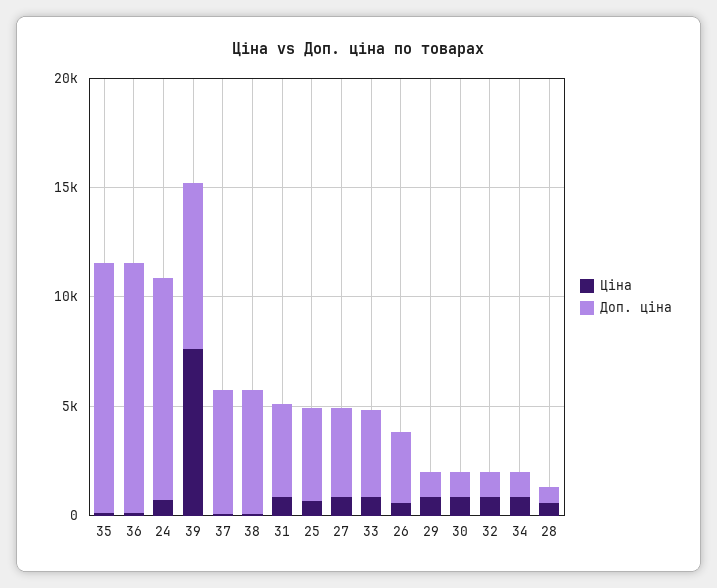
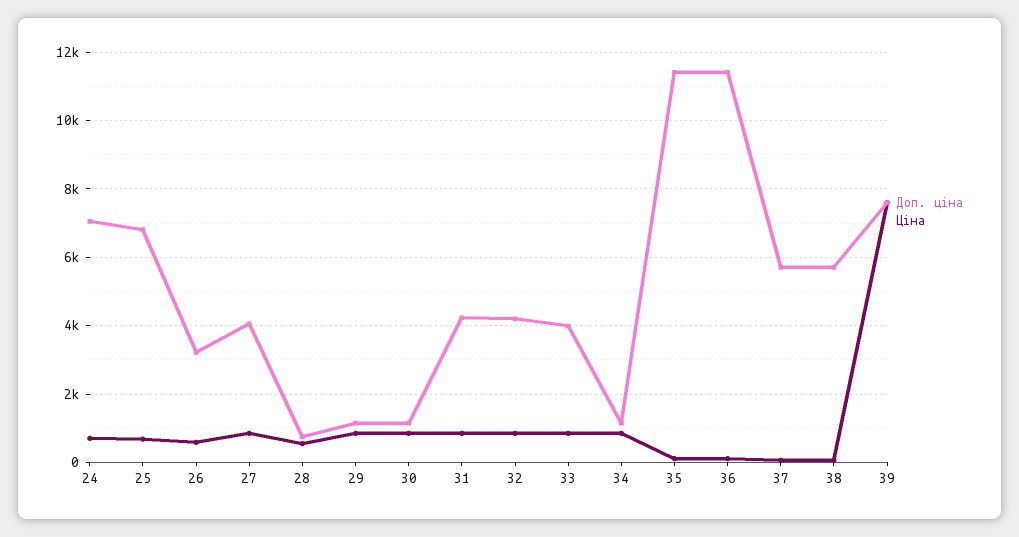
  {
    "Ціна": {
      "35": 200,
      "36": 200,
      "24": 800,
      "39": 7600,
      "37": 0,
      "38": 0,
      "31": 800,
      "25": 600,
      "27": 800,
      "33": 800,
      "26": 600,
      "29": 800,
      "30": 800,
      "32": 800,
      "34": 800,
      "28": 600
    },
    "Доп. ціна": {
      "35": 11400,
      "36": 11400,
-     "24": 10000,
+     "24": 7000,
      "39": 7600,
      "37": 5800,
      "38": 5800,
      "31": 4200,
-     "25": 4000,
+     "25": 6800,
      "27": 4000,
      "33": 4000,
      "26": 3200,
      "29": 1200,
      "30": 1200,
-     "32": 1000,
+     "32": 4200,
      "34": 1200,
      "28": 800
    }
  }

